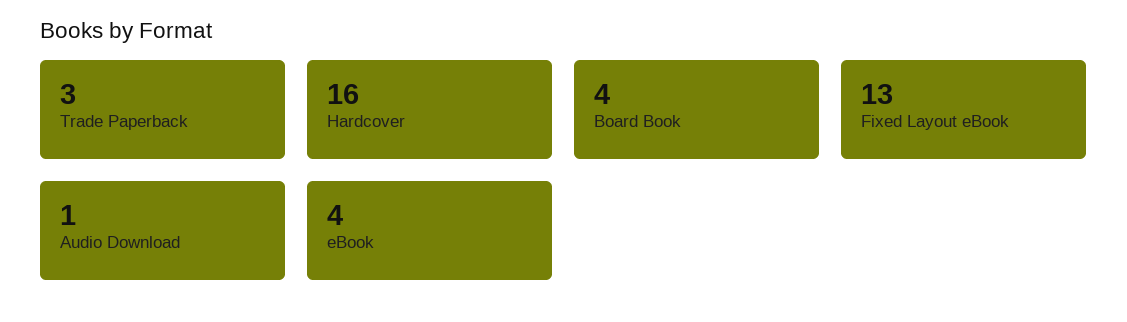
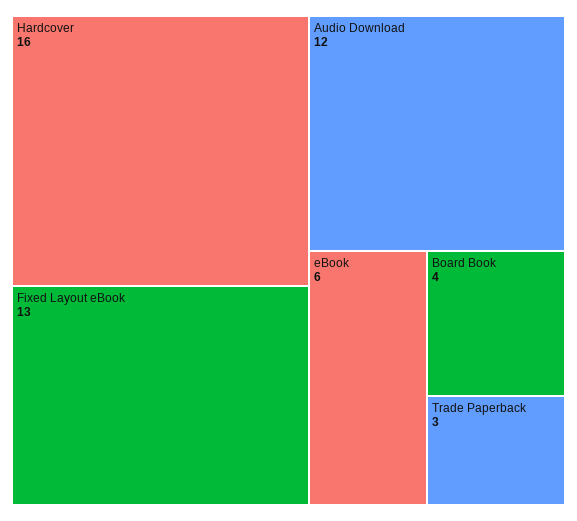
  {
    "Trade Paperback": 3,
    "Hardcover": 16,
    "Board Book": 4,
    "Fixed Layout eBook": 13,
-   "Audio Download": 1,
+   "Audio Download": 12,
-   "eBook": 4
+   "eBook": 6
  }

